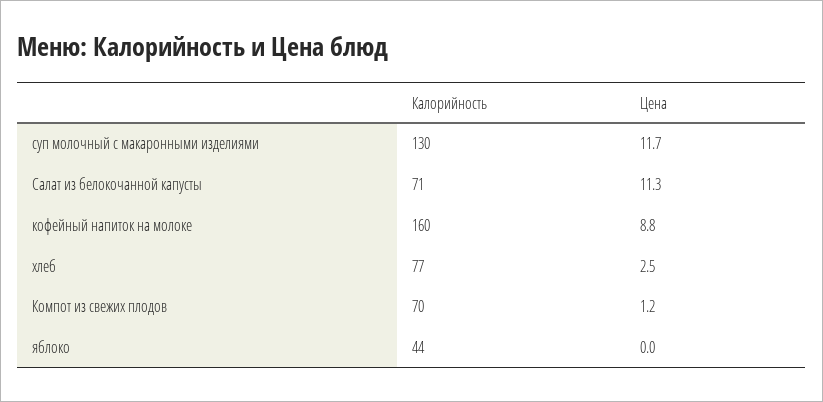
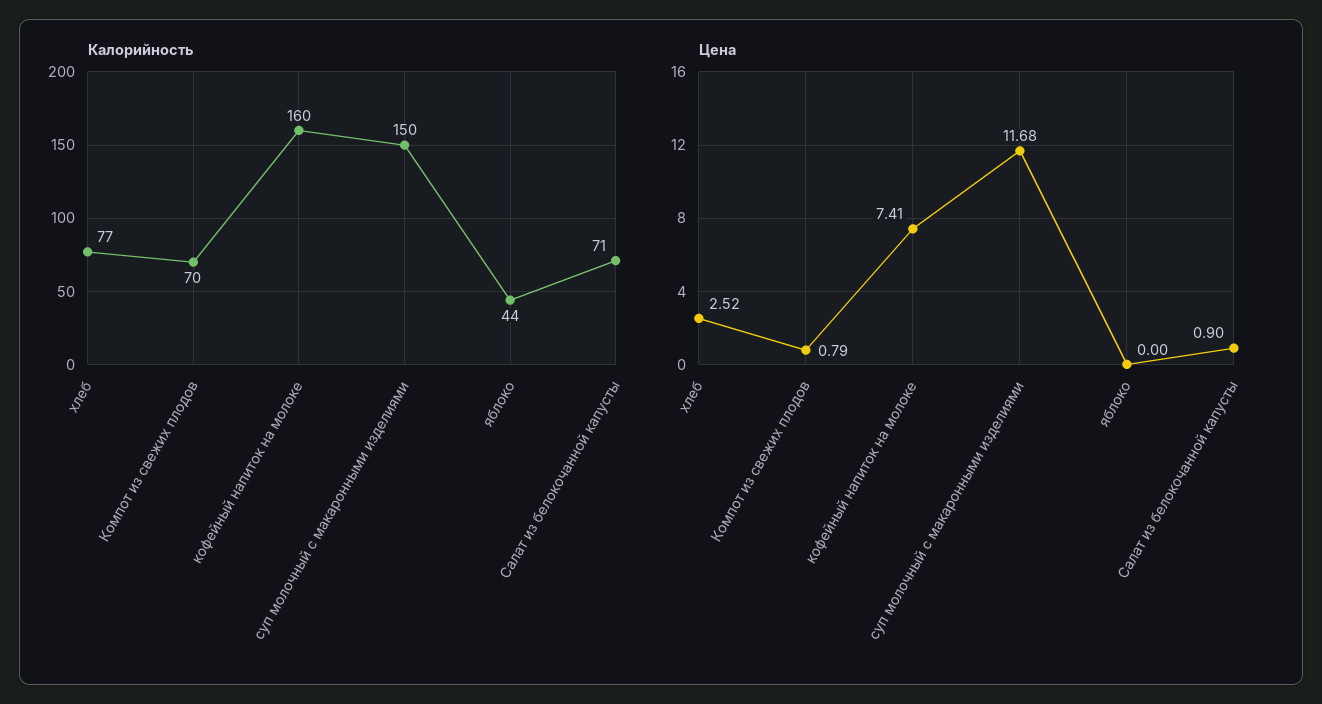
  {
    "Калорийность": {
-     "суп молочный с макаронными изделиями": 130,
+     "суп молочный с макаронными изделиями": 150,
      "Салат из белокочанной капусты": 71,
      "кофейный напиток на молоке": 160,
      "хлеб": 77,
      "Компот из свежих плодов": 70,
      "яблоко": 44
    },
    "Цена": {
      "суп молочный с макаронными изделиями": 11.68,
-     "Салат из белокочанной капусты": 11.3,
+     "Салат из белокочанной капусты": 0.9,
-     "кофейный напиток на молоке": 8.8,
+     "кофейный напиток на молоке": 7.41,
      "хлеб": 2.52,
-     "Компот из свежих плодов": 1.2,
+     "Компот из свежих плодов": 0.79,
      "яблоко": 0
    }
  }

